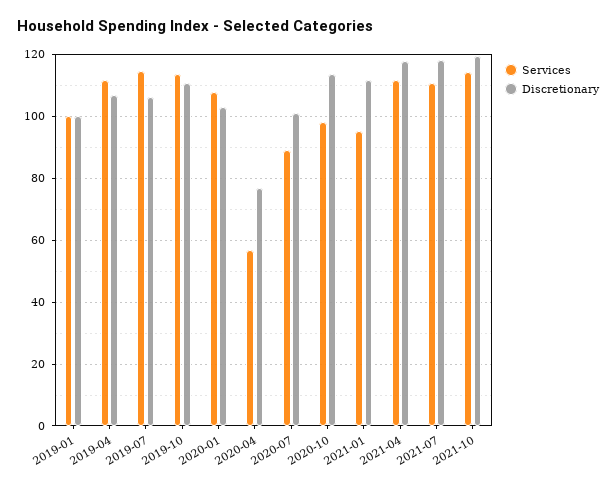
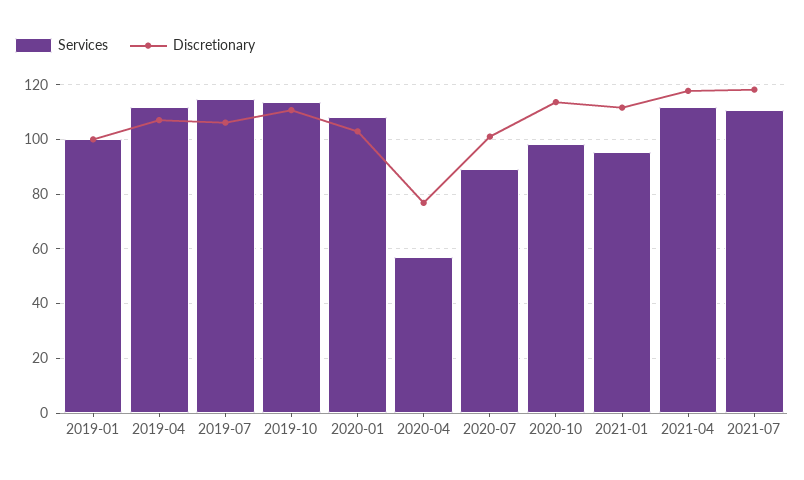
  {
    "Services": {
      "2019-01": 100,
      "2019-04": 112,
      "2019-07": 114,
      "2019-10": 114,
      "2020-01": 108,
      "2020-04": 56,
      "2020-07": 90,
      "2020-10": 98,
      "2021-01": 96,
      "2021-04": 112,
-     "2021-07": 110,
+     "2021-07": 110
-     "2021-10": 114
    },
    "Discretionary": {
      "2019-01": 100,
      "2019-04": 108,
      "2019-07": 106,
      "2019-10": 110,
      "2020-01": 102,
      "2020-04": 76,
      "2020-07": 102,
      "2020-10": 114,
      "2021-01": 112,
      "2021-04": 118,
-     "2021-07": 118,
+     "2021-07": 118
-     "2021-10": 120
    }
  }

